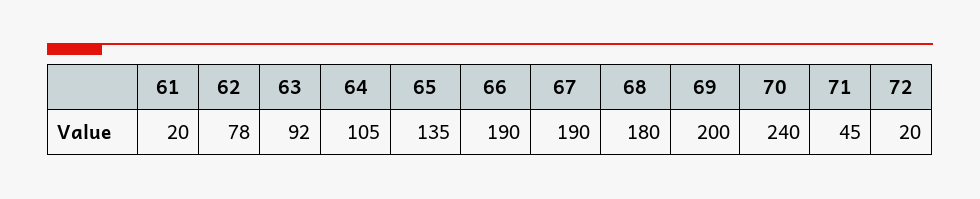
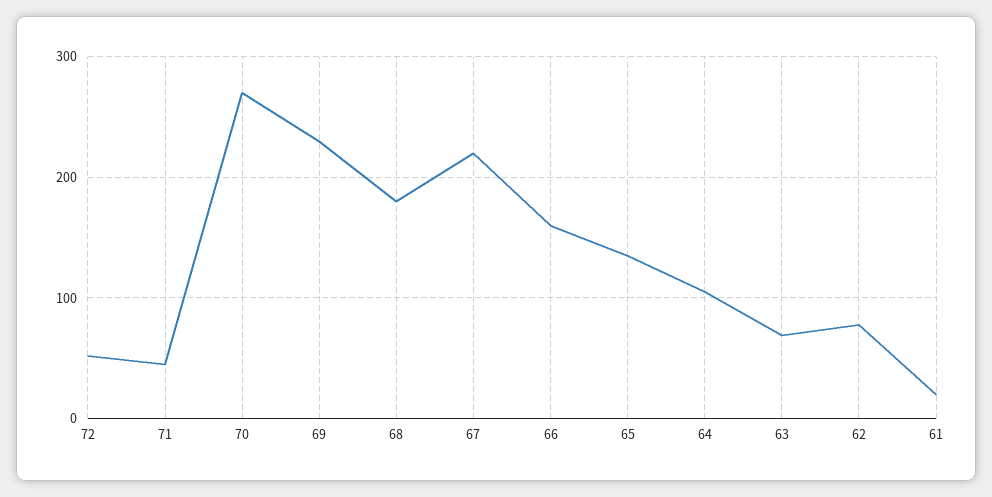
  {
    "61": 20,
    "62": 78,
-   "63": 92,
+   "63": 70,
    "64": 105,
    "65": 135,
-   "66": 190,
+   "66": 160,
-   "67": 190,
+   "67": 220,
    "68": 180,
-   "69": 200,
+   "69": 230,
-   "70": 240,
+   "70": 270,
    "71": 45,
-   "72": 20
+   "72": 50
  }

